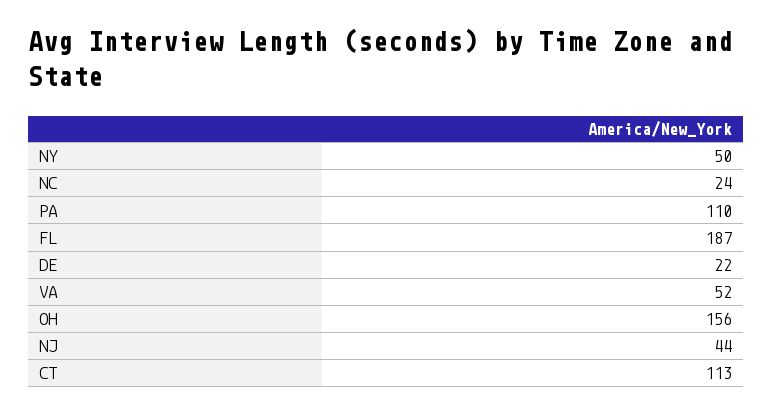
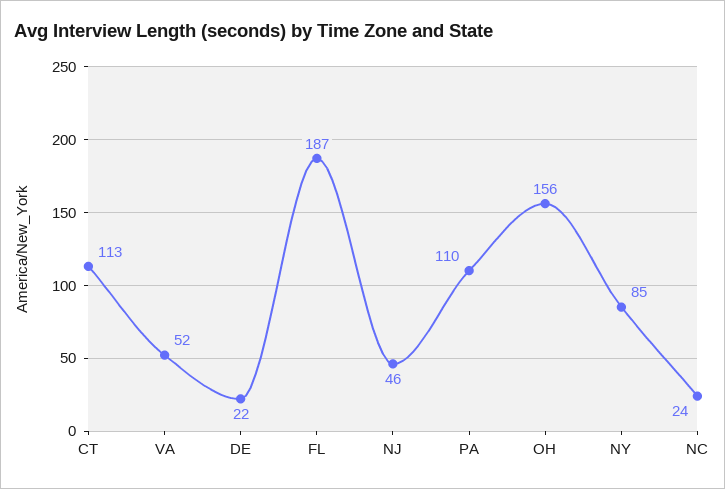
  {
-   "NY": 50,
+   "NY": 85,
    "NC": 24,
    "PA": 110,
    "FL": 187,
    "DE": 22,
    "VA": 52,
    "OH": 156,
-   "NJ": 44,
+   "NJ": 46,
    "CT": 113
  }

